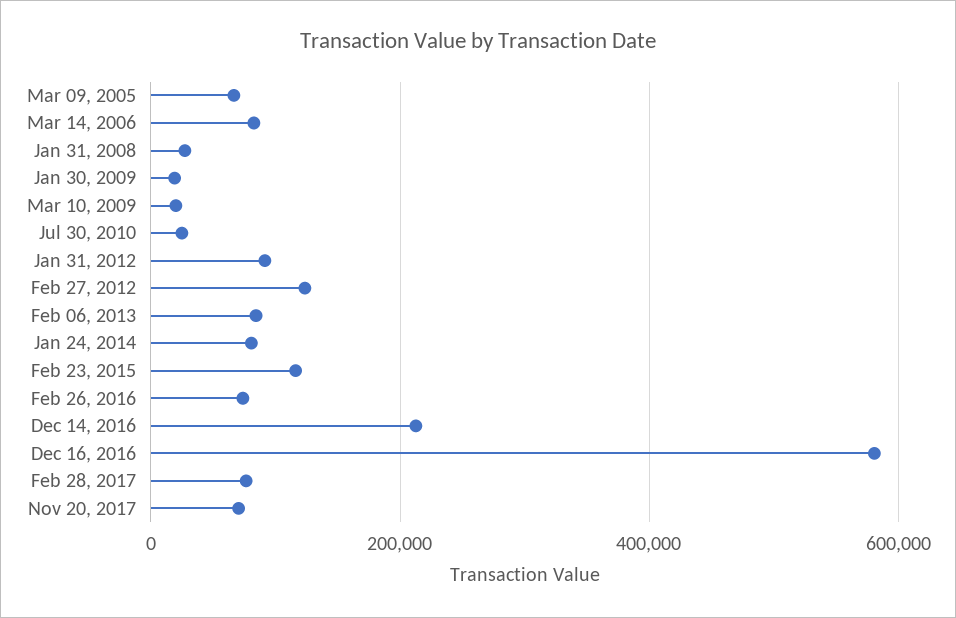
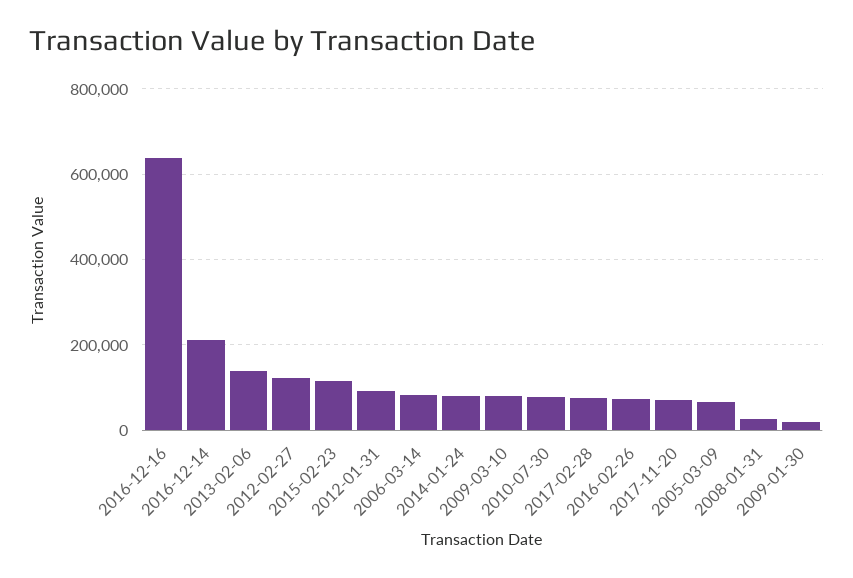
  {
    "Mar 09, 2005": 60000,
    "Mar 14, 2006": 80000,
    "Jan 31, 2008": 20000,
    "Jan 30, 2009": 20000,
-   "Mar 10, 2009": 20000,
+   "Mar 10, 2009": 80000,
-   "Jul 30, 2010": 20000,
+   "Jul 30, 2010": 80000,
    "Jan 31, 2012": 100000,
    "Feb 27, 2012": 120000,
-   "Feb 06, 2013": 80000,
+   "Feb 06, 2013": 140000,
    "Jan 24, 2014": 80000,
    "Feb 23, 2015": 120000,
    "Feb 26, 2016": 80000,
    "Dec 14, 2016": 220000,
-   "Dec 16, 2016": 580000,
+   "Dec 16, 2016": 640000,
    "Feb 28, 2017": 80000,
    "Nov 20, 2017": 80000
  }

